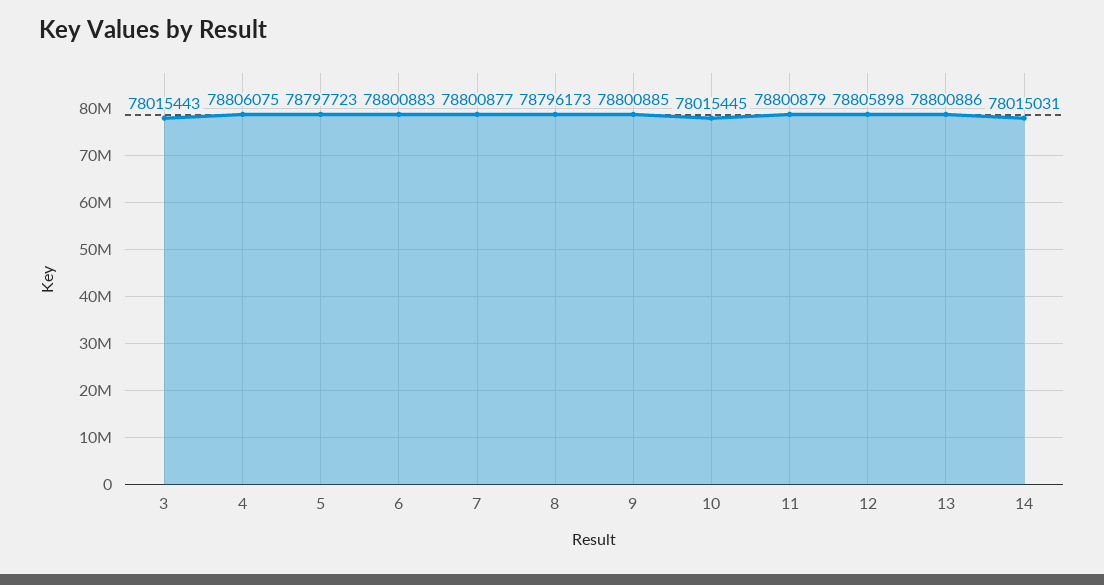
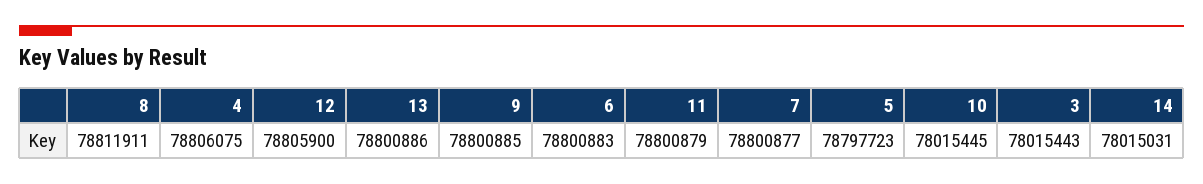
  {
    "3": 78015443,
    "4": 78806075,
    "5": 78797723,
    "6": 78800883,
    "7": 78800877,
-   "8": 78796173,
+   "8": 78811911,
    "9": 78800885,
    "10": 78015445,
    "11": 78800879,
-   "12": 78805898,
+   "12": 78805900,
    "13": 78800886,
    "14": 78015031
  }

